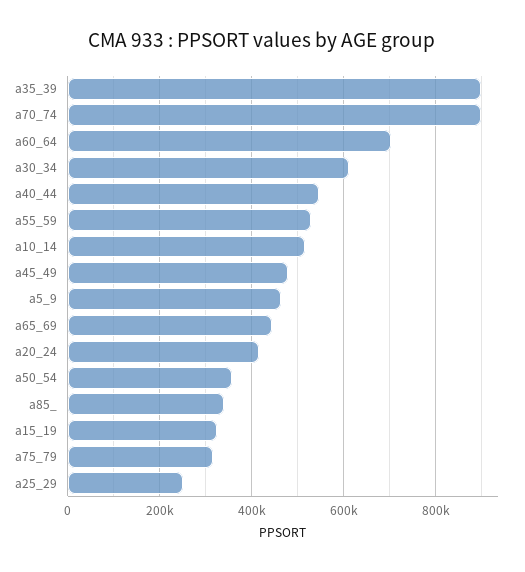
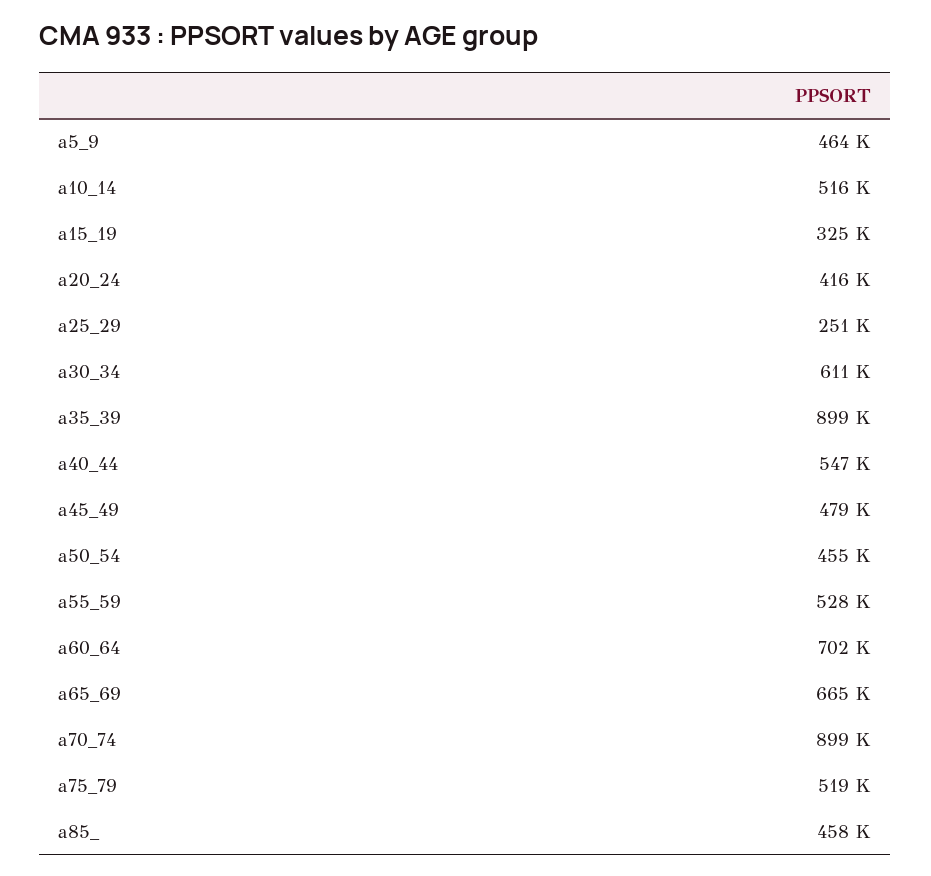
  {
    "a35_39": 899000,
    "a70_74": 899000,
    "a60_64": 702000,
    "a30_34": 611000,
    "a40_44": 547000,
    "a55_59": 528000,
    "a10_14": 516000,
    "a45_49": 479000,
    "a5_9": 464000,
-   "a65_69": 440000,
+   "a65_69": 665000,
    "a20_24": 416000,
-   "a50_54": 360000,
+   "a50_54": 455000,
-   "a85_": 340000,
+   "a85_": 458000,
    "a15_19": 325000,
-   "a75_79": 320000,
+   "a75_79": 519000,
    "a25_29": 251000
  }

